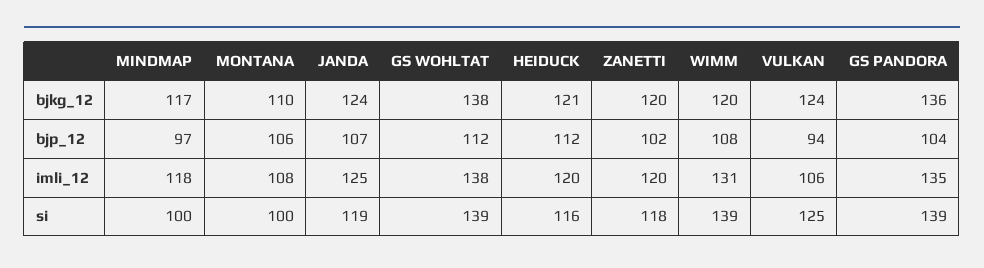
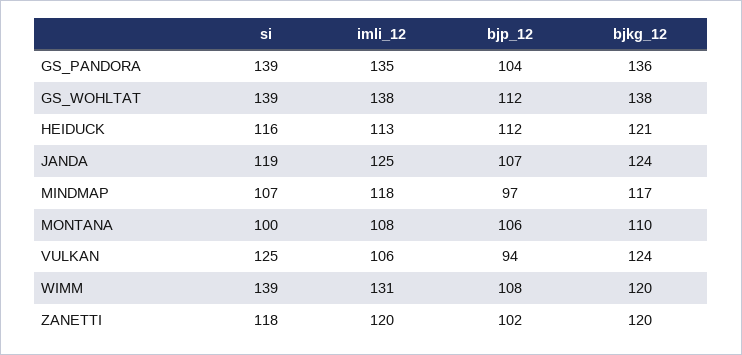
  {
    "MINDMAP": {
      "bjkg_12": 117,
      "bjp_12": 97,
      "imli_12": 118,
-     "si": 100
+     "si": 107
    },
    "MONTANA": {
      "bjkg_12": 110,
      "bjp_12": 106,
      "imli_12": 108,
      "si": 100
    },
    "JANDA": {
      "bjkg_12": 124,
      "bjp_12": 107,
      "imli_12": 125,
      "si": 119
    },
    "GS WOHLTAT": {
      "bjkg_12": 138,
      "bjp_12": 112,
      "imli_12": 138,
      "si": 139
    },
    "HEIDUCK": {
      "bjkg_12": 121,
      "bjp_12": 112,
-     "imli_12": 120,
+     "imli_12": 113,
      "si": 116
    },
    "ZANETTI": {
      "bjkg_12": 120,
      "bjp_12": 102,
      "imli_12": 120,
      "si": 118
    },
    "WIMM": {
      "bjkg_12": 120,
      "bjp_12": 108,
      "imli_12": 131,
      "si": 139
    },
    "VULKAN": {
      "bjkg_12": 124,
      "bjp_12": 94,
      "imli_12": 106,
      "si": 125
    },
    "GS PANDORA": {
      "bjkg_12": 136,
      "bjp_12": 104,
      "imli_12": 135,
      "si": 139
    }
  }

